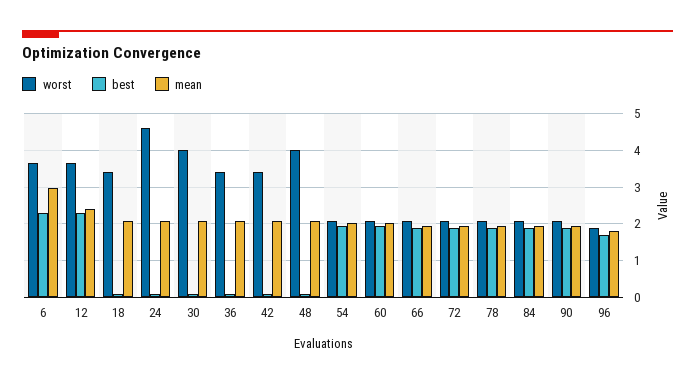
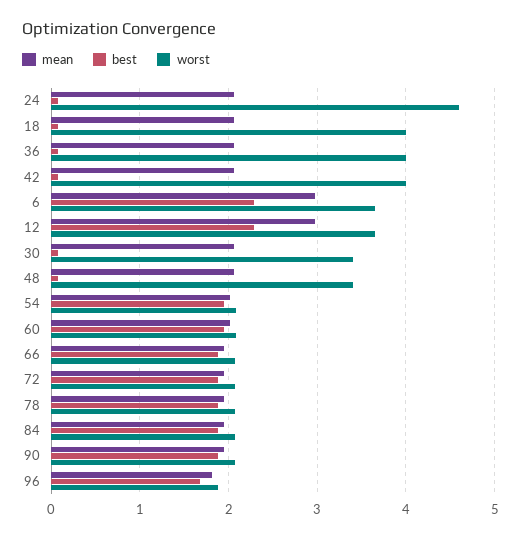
  {
    "worst": {
      "6": 3.7,
      "12": 3.7,
-     "18": 3.4,
+     "18": 4,
      "24": 4.6,
-     "30": 4,
+     "30": 3.4,
-     "36": 3.4,
+     "36": 4,
-     "42": 3.4,
+     "42": 4,
-     "48": 4,
+     "48": 3.4,
      "54": 2.1,
      "60": 2.1,
      "66": 2.1,
      "72": 2.1,
      "78": 2.1,
      "84": 2.1,
      "90": 2.1,
      "96": 1.9
    },
    "best": {
      "6": 2.3,
      "12": 2.3,
      "18": 0.1,
      "24": 0.1,
      "30": 0.1,
      "36": 0.1,
      "42": 0.1,
      "48": 0.1,
      "54": 1.9,
      "60": 1.9,
      "66": 1.9,
      "72": 1.9,
      "78": 1.9,
      "84": 1.9,
      "90": 1.9,
      "96": 1.7
    },
    "mean": {
      "6": 3,
-     "12": 2.4,
+     "12": 3,
      "18": 2.1,
      "24": 2.1,
      "30": 2.1,
      "36": 2.1,
      "42": 2.1,
      "48": 2.1,
      "54": 2,
      "60": 2,
      "66": 2,
      "72": 2,
      "78": 2,
      "84": 2,
      "90": 2,
      "96": 1.8
    }
  }

